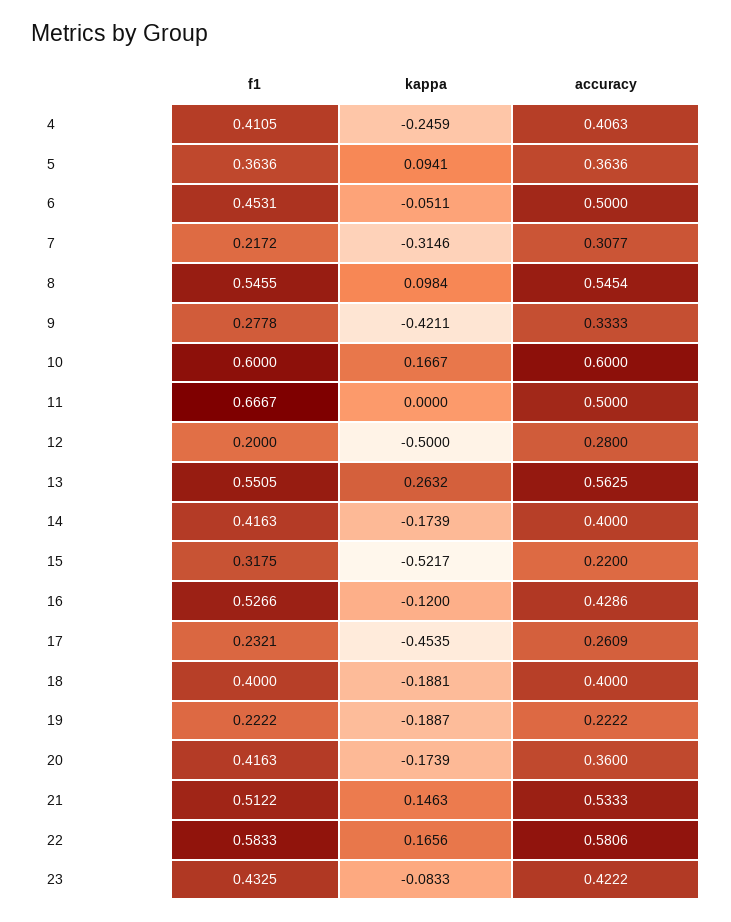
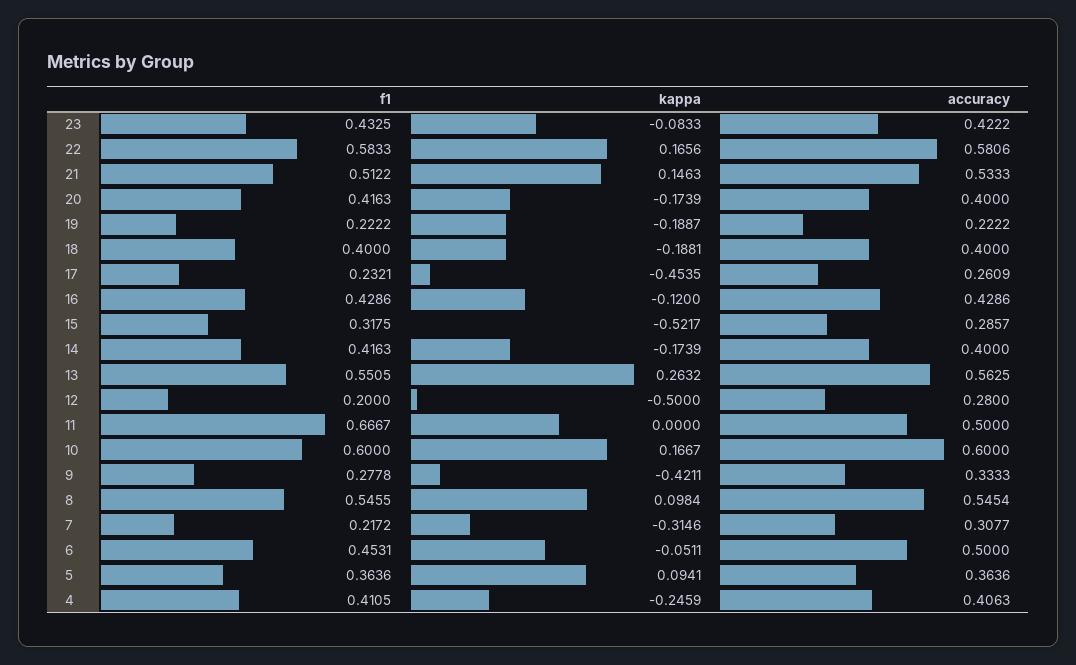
  {
    "f1": {
      "4": 0.4105,
      "5": 0.3636,
      "6": 0.4531,
      "7": 0.2172,
      "8": 0.5455,
      "9": 0.2778,
      "10": 0.6,
      "11": 0.6667,
      "12": 0.2,
      "13": 0.5505,
      "14": 0.4163,
      "15": 0.3175,
-     "16": 0.5266,
+     "16": 0.4286,
      "17": 0.2321,
      "18": 0.4,
      "19": 0.2222,
      "20": 0.4163,
      "21": 0.5122,
      "22": 0.5833,
      "23": 0.4325
    },
    "kappa": {
      "4": -0.2459,
      "5": 0.0941,
      "6": -0.0511,
      "7": -0.3146,
      "8": 0.0984,
      "9": -0.4211,
      "10": 0.1667,
      "11": 0,
      "12": -0.5,
      "13": 0.2632,
      "14": -0.1739,
      "15": -0.5217,
      "16": -0.12,
      "17": -0.4535,
      "18": -0.1881,
      "19": -0.1887,
      "20": -0.1739,
      "21": 0.1463,
      "22": 0.1656,
      "23": -0.0833
    },
    "accuracy": {
      "4": 0.4063,
      "5": 0.3636,
      "6": 0.5,
      "7": 0.3077,
      "8": 0.5454,
      "9": 0.3333,
      "10": 0.6,
      "11": 0.5,
      "12": 0.28,
      "13": 0.5625,
      "14": 0.4,
-     "15": 0.22,
+     "15": 0.2857,
      "16": 0.4286,
      "17": 0.2609,
      "18": 0.4,
      "19": 0.2222,
-     "20": 0.36,
+     "20": 0.4,
      "21": 0.5333,
      "22": 0.5806,
      "23": 0.4222
    }
  }

